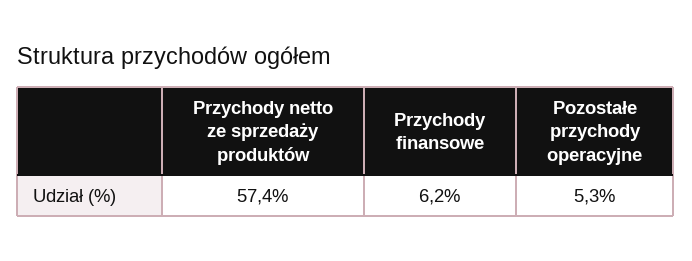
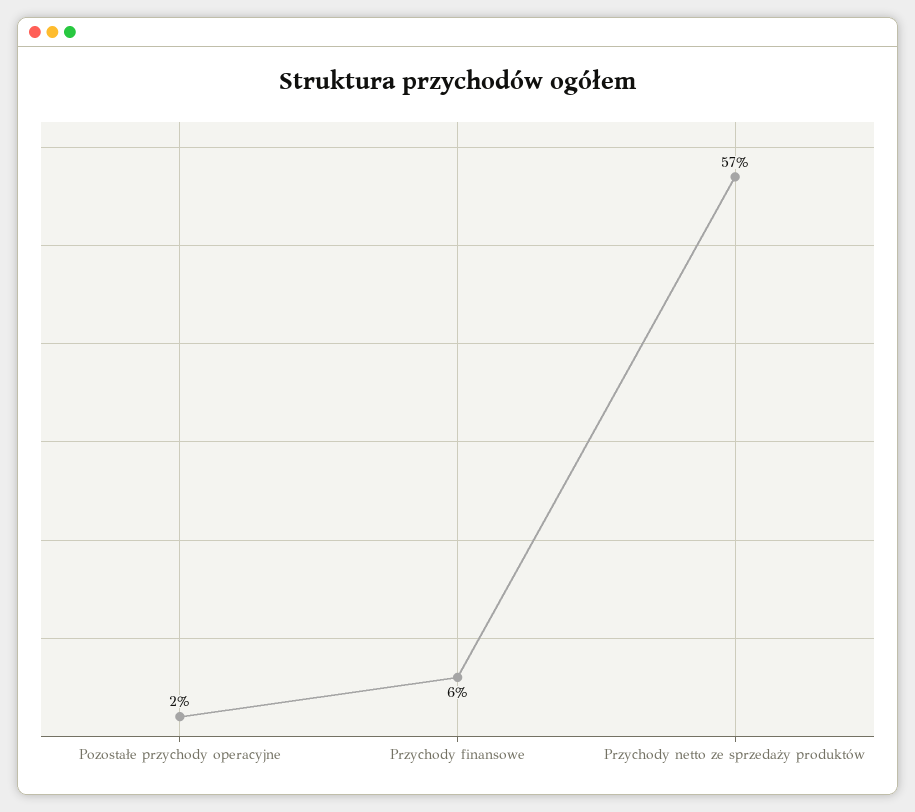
  {
    "Przychody netto ze sprzedaży produktów": 57.4,
    "Przychody finansowe": 6.2,
-   "Pozostałe przychody operacyjne": 5.3
+   "Pozostałe przychody operacyjne": 2
  }

